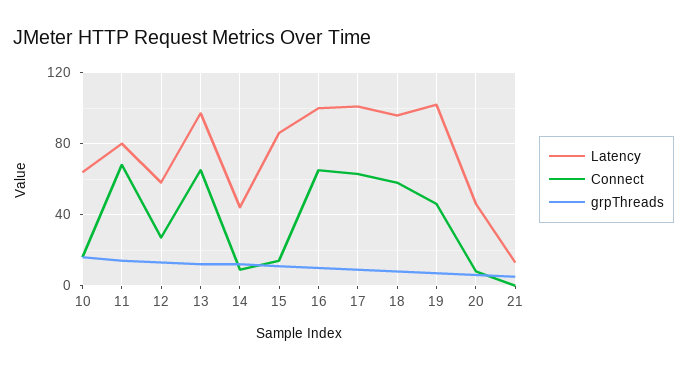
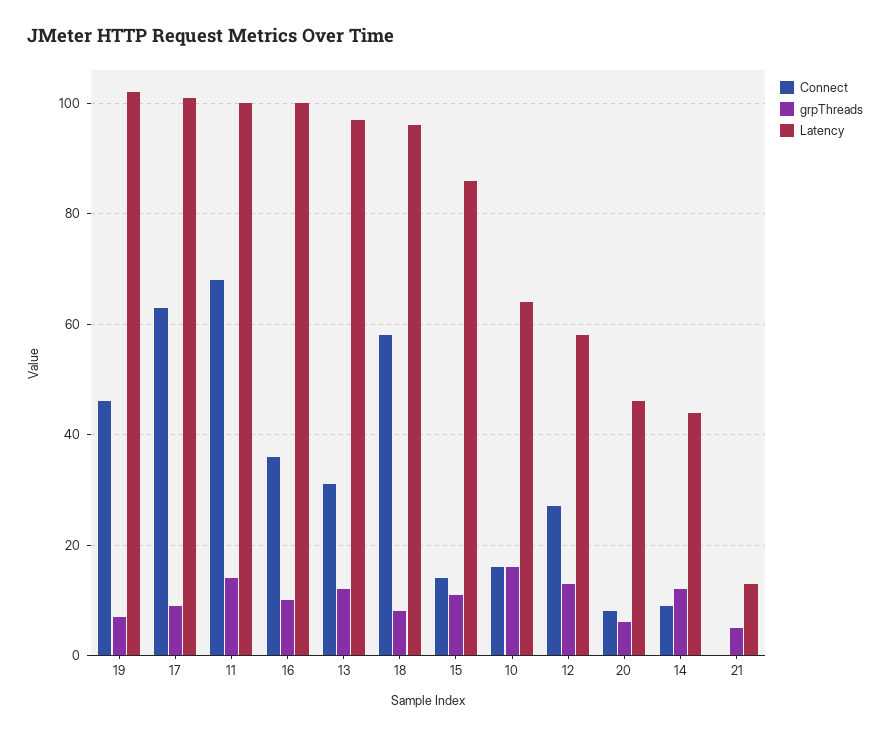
  {
    "Latency": {
      "10": 65,
-     "11": 80,
+     "11": 100,
      "12": 60,
      "13": 95,
      "14": 45,
      "15": 85,
      "16": 100,
      "17": 100,
      "18": 95,
      "19": 100,
      "20": 45,
      "21": 15
    },
    "Connect": {
      "10": 15,
      "11": 70,
      "12": 25,
-     "13": 65,
+     "13": 30,
      "14": 10,
      "15": 15,
-     "16": 65,
+     "16": 35,
      "17": 65,
      "18": 60,
      "19": 45,
      "20": 10,
      "21": 0
    },
    "grpThreads": {
      "10": 15,
      "11": 15,
      "12": 15,
      "13": 10,
      "14": 10,
      "15": 10,
      "16": 10,
      "17": 10,
      "18": 10,
      "19": 5,
      "20": 5,
      "21": 5
    }
  }

